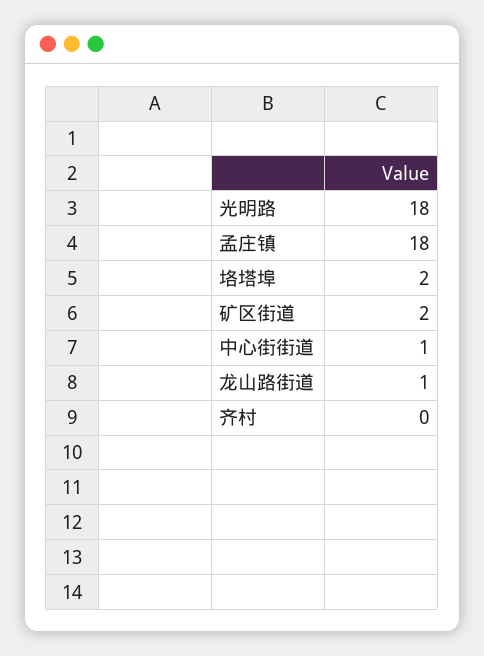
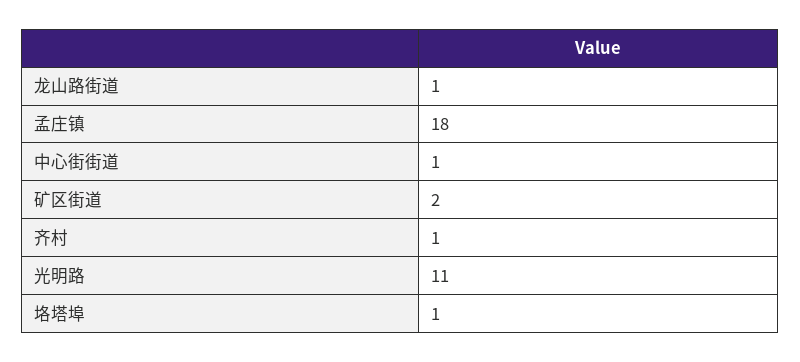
  {
-   "光明路": 18,
+   "光明路": 11,
    "孟庄镇": 18,
-   "垎塔埠": 2,
+   "垎塔埠": 1,
    "矿区街道": 2,
    "中心街街道": 1,
    "龙山路街道": 1,
-   "齐村": 0
+   "齐村": 1
  }

